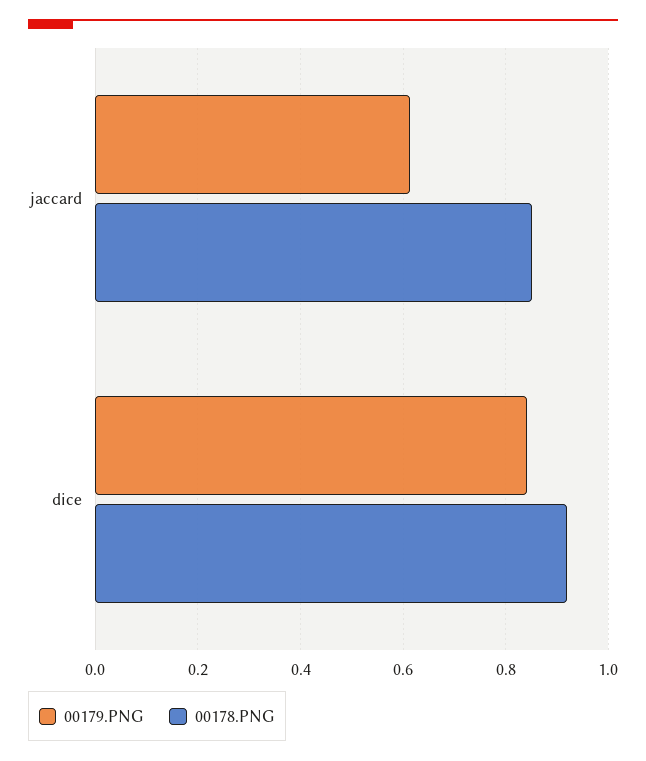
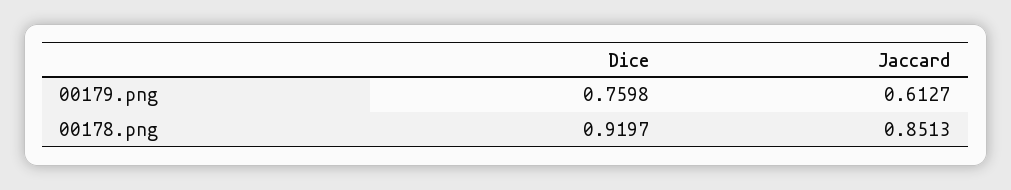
  {
    "00179.PNG": {
      "jaccard": 0.6127,
-     "dice": 0.84
+     "dice": 0.7598
    },
    "00178.PNG": {
      "jaccard": 0.8513,
      "dice": 0.9197
    }
  }

